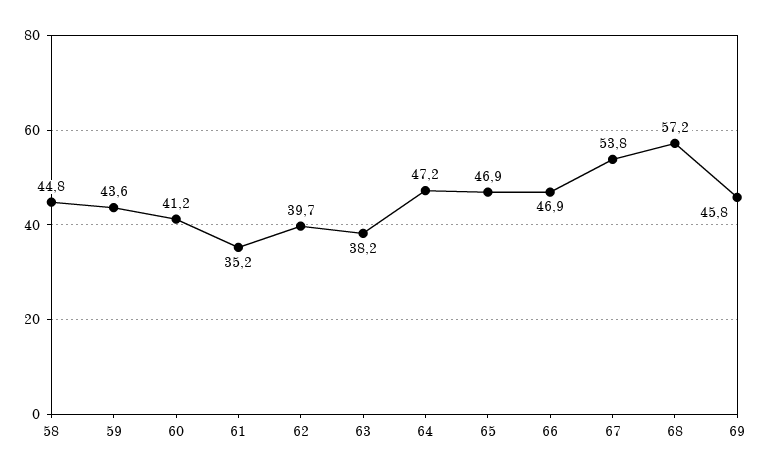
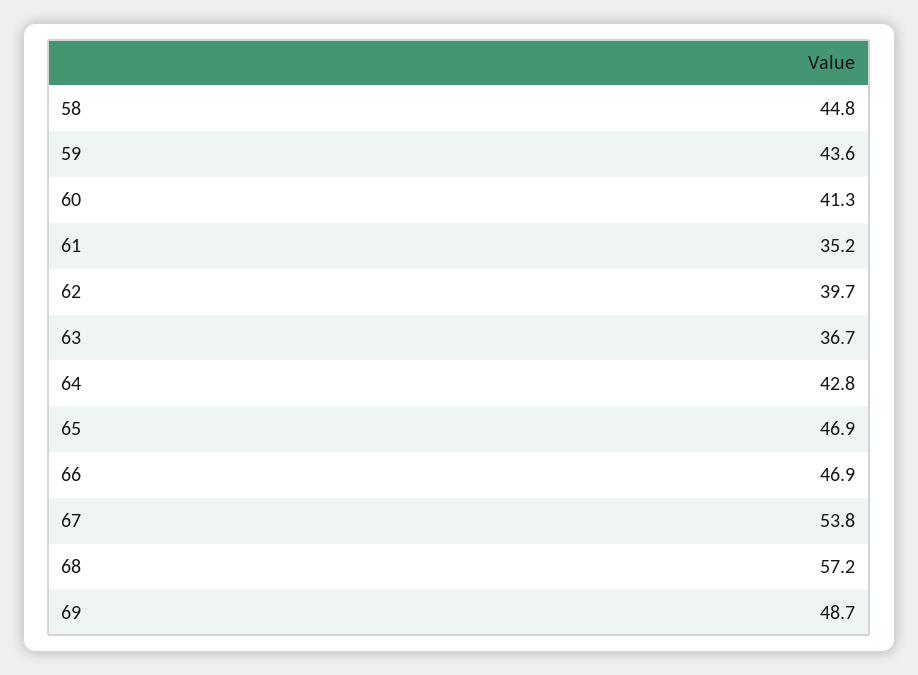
  {
    "58": 44.8,
    "59": 43.6,
-   "60": 41.2,
+   "60": 41.3,
    "61": 35.2,
    "62": 39.7,
-   "63": 38.2,
+   "63": 36.7,
-   "64": 47.2,
+   "64": 42.8,
    "65": 46.9,
    "66": 46.9,
    "67": 53.8,
    "68": 57.2,
-   "69": 45.8
+   "69": 48.7
  }

